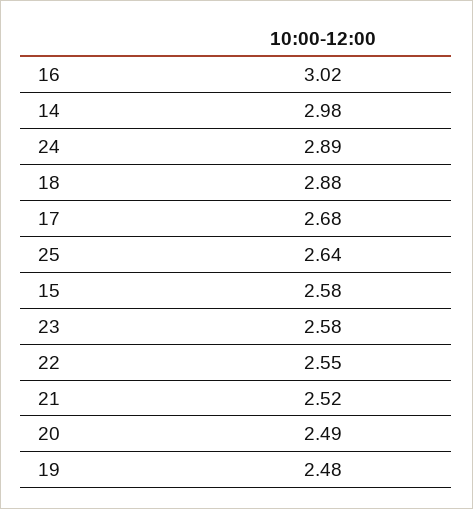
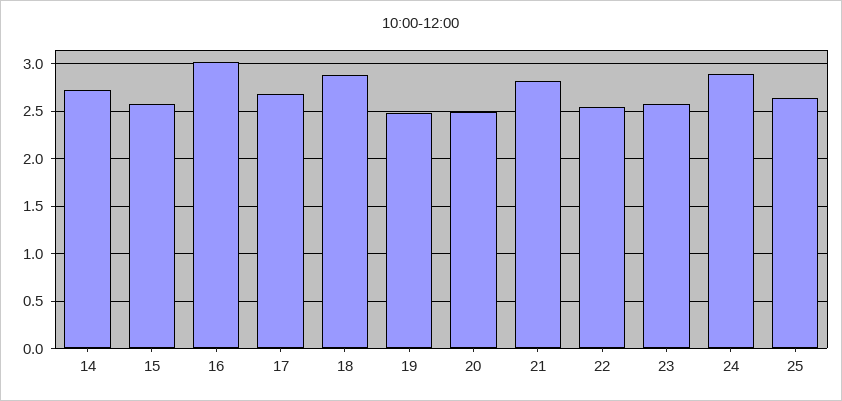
  {
    "16": 3.02,
-   "14": 2.98,
+   "14": 2.7,
    "24": 2.89,
    "18": 2.88,
    "17": 2.68,
    "25": 2.64,
    "15": 2.58,
    "23": 2.58,
    "22": 2.55,
-   "21": 2.52,
+   "21": 2.8,
    "20": 2.49,
    "19": 2.48
  }

